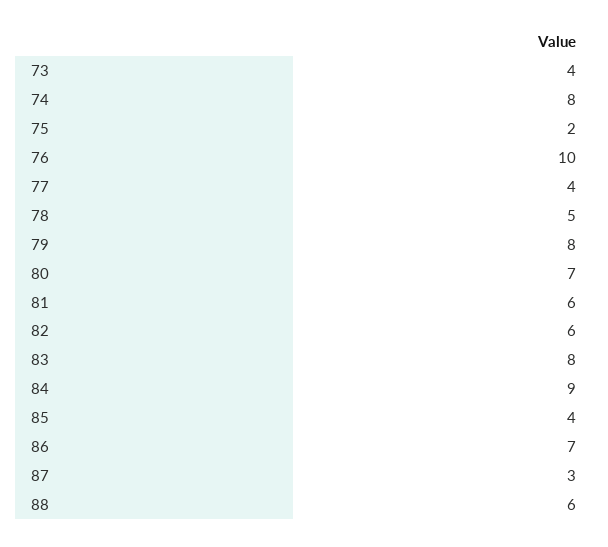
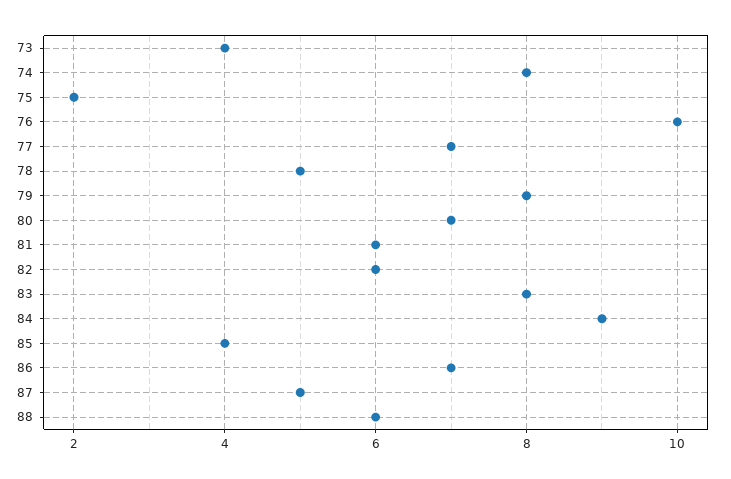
  {
    "73": 4,
    "74": 8,
    "75": 2,
    "76": 10,
-   "77": 4,
+   "77": 7,
    "78": 5,
    "79": 8,
    "80": 7,
    "81": 6,
    "82": 6,
    "83": 8,
    "84": 9,
    "85": 4,
    "86": 7,
-   "87": 3,
+   "87": 5,
    "88": 6
  }

